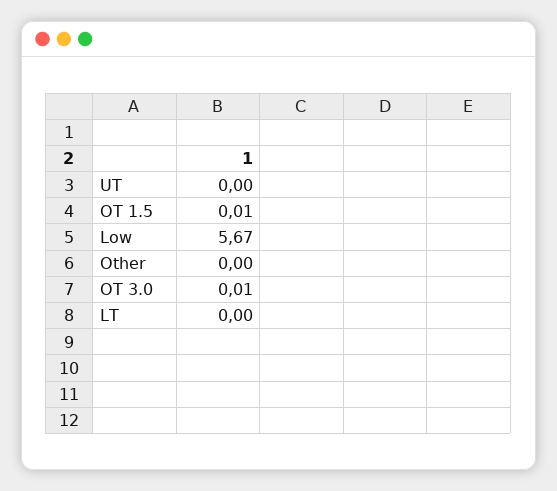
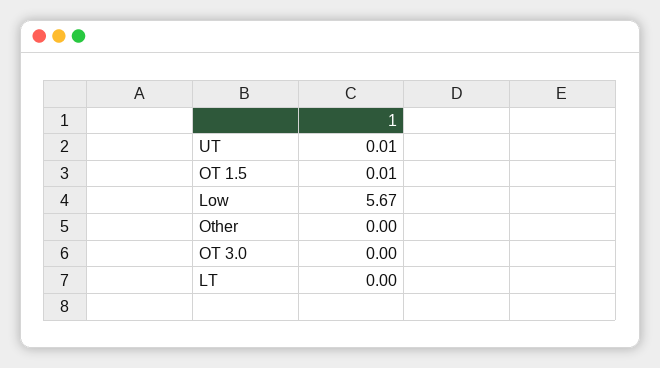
  {
-   "UT": 0,
+   "UT": 0.01,
    "OT 1.5": 0.01,
    "Low": 5.67,
    "Other": 0,
-   "OT 3.0": 0.01,
+   "OT 3.0": 0,
    "LT": 0
  }

